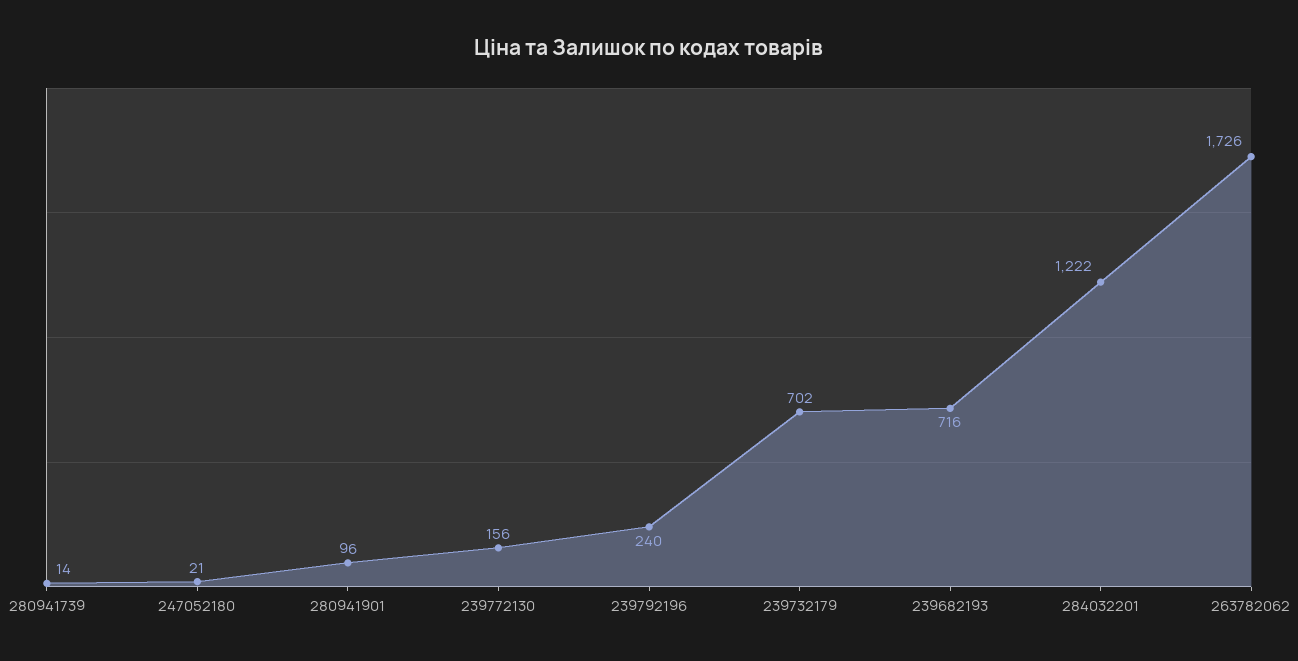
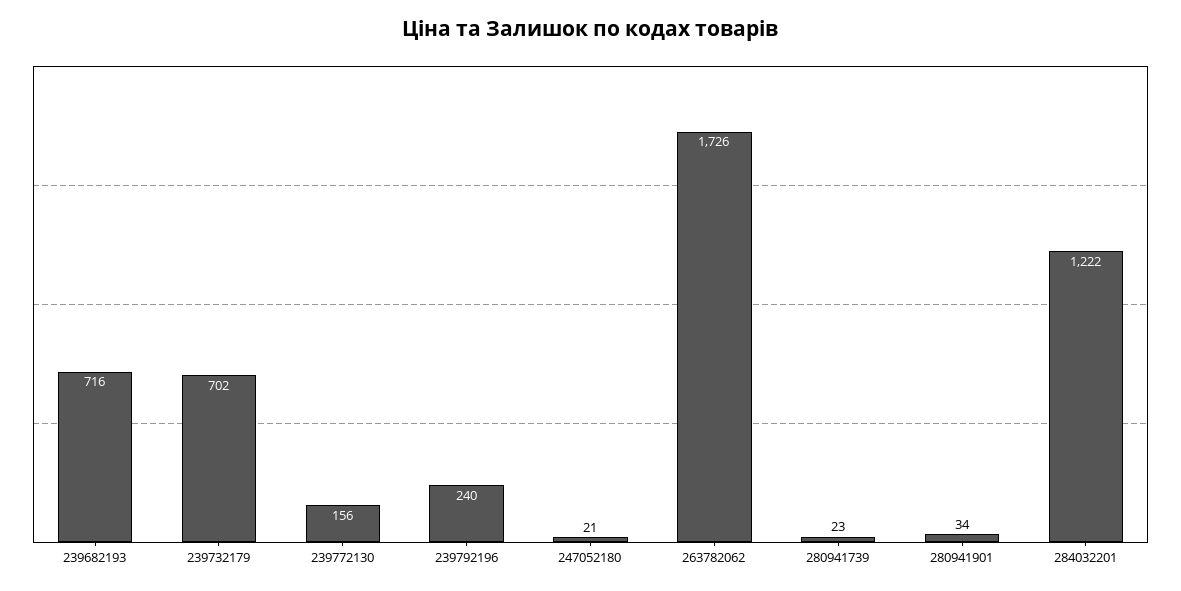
  {
-   "280941739": 14,
+   "280941739": 23,
    "247052180": 21,
-   "280941901": 96,
+   "280941901": 34,
    "239772130": 156,
    "239792196": 240,
    "239732179": 702,
    "239682193": 716,
    "284032201": 1222,
    "263782062": 1726
  }

